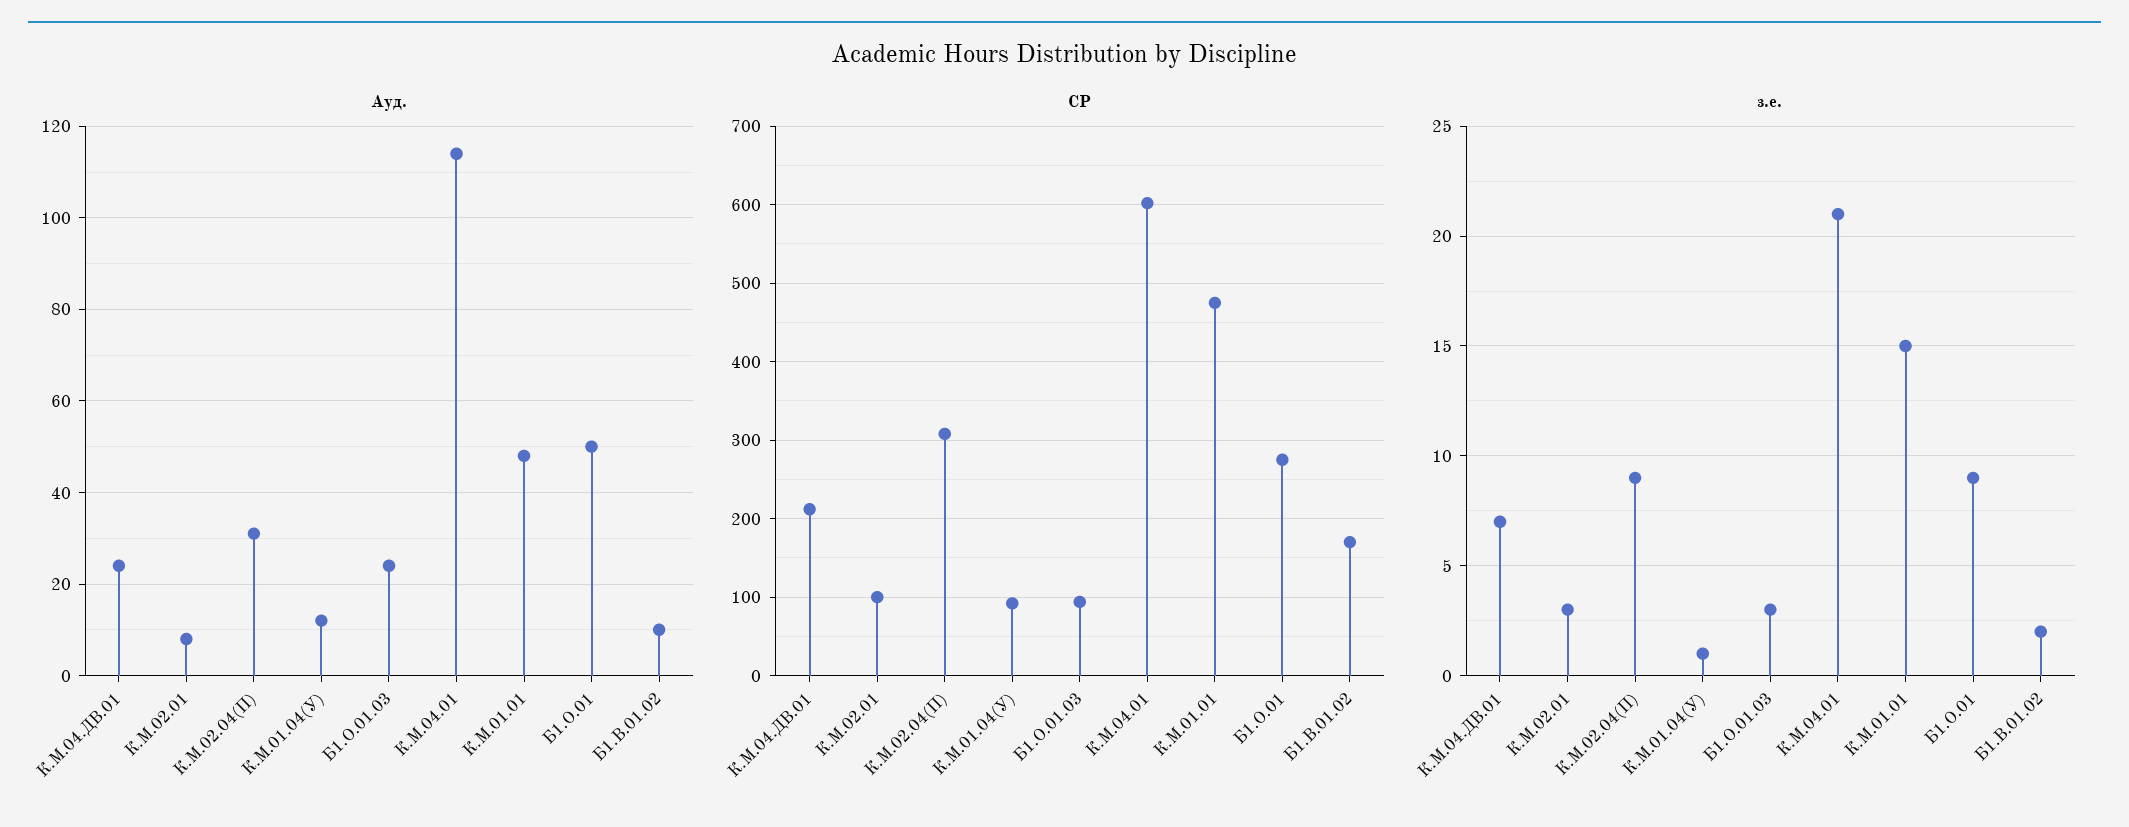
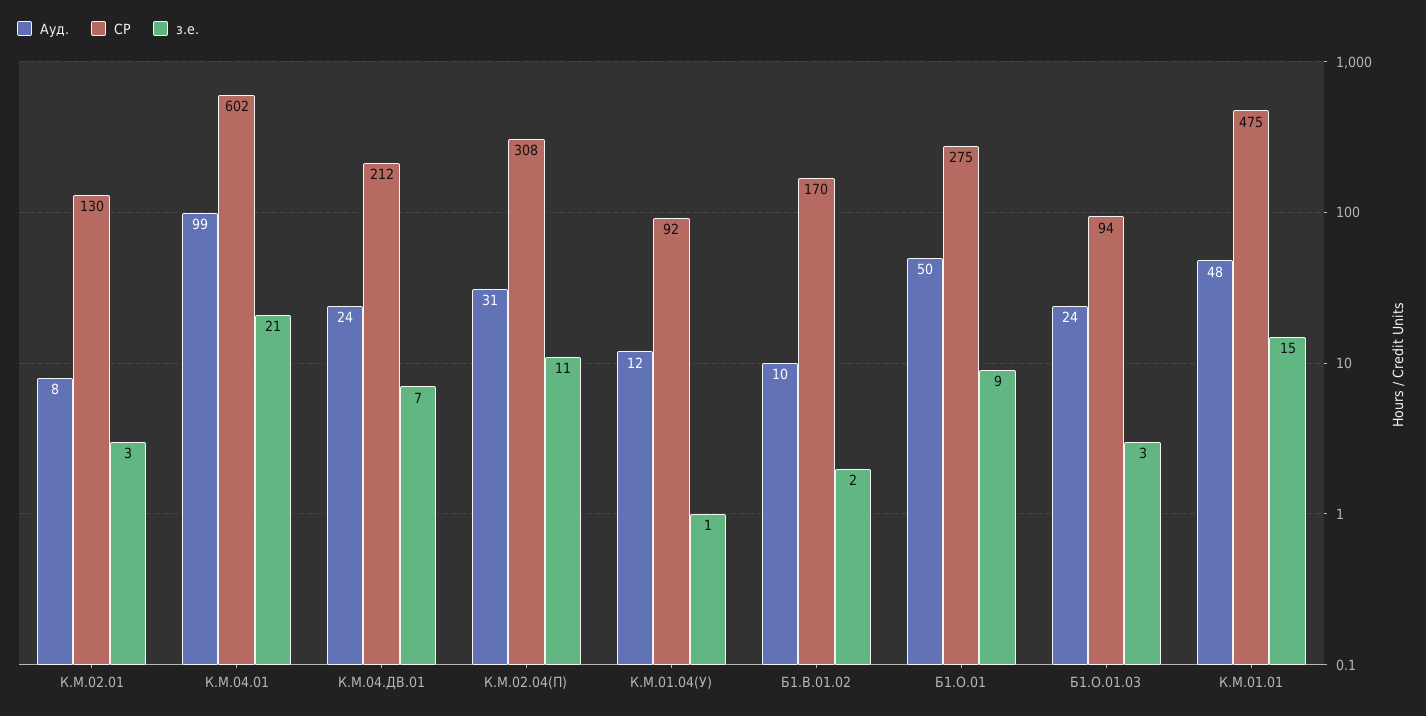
  {
    "Ауд.": {
      "К.М.04.ДВ.01": 24,
      "К.М.02.01": 8,
      "К.М.02.04(П)": 31,
      "К.М.01.04(У)": 12,
      "Б1.О.01.03": 24,
-     "К.М.04.01": 115,
+     "К.М.04.01": 99,
      "К.М.01.01": 48,
      "Б1.О.01": 50,
      "Б1.В.01.02": 10
    },
    "СР": {
      "К.М.04.ДВ.01": 212,
-     "К.М.02.01": 100,
+     "К.М.02.01": 130,
      "К.М.02.04(П)": 308,
      "К.М.01.04(У)": 92,
      "Б1.О.01.03": 94,
      "К.М.04.01": 602,
      "К.М.01.01": 475,
      "Б1.О.01": 275,
      "Б1.В.01.02": 170
    },
    "з.е.": {
      "К.М.04.ДВ.01": 7,
      "К.М.02.01": 3,
-     "К.М.02.04(П)": 9,
+     "К.М.02.04(П)": 11,
      "К.М.01.04(У)": 1,
      "Б1.О.01.03": 3,
      "К.М.04.01": 21,
      "К.М.01.01": 15,
      "Б1.О.01": 9,
      "Б1.В.01.02": 2
    }
  }

